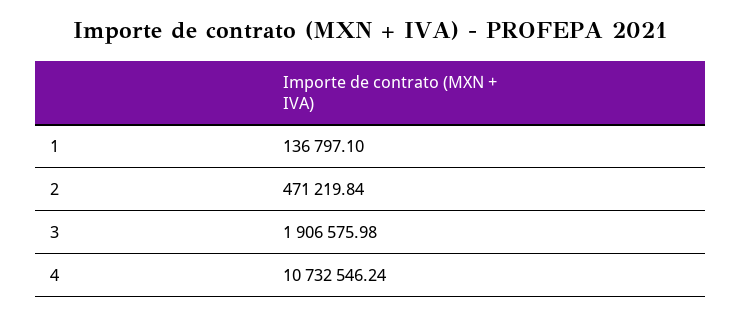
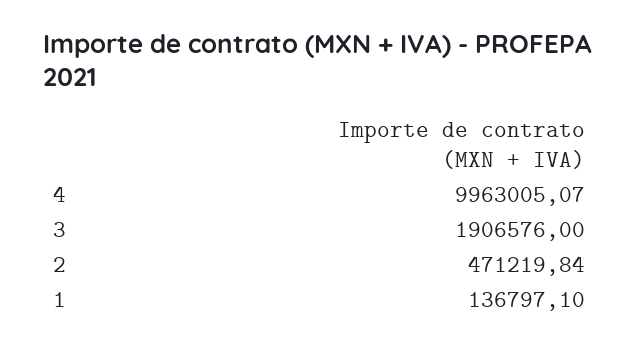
  {
    "1": 136797.1,
    "2": 471219.84,
-   "3": 1906575.98,
+   "3": 1906576,
-   "4": 10732546.24
+   "4": 9963005.07
  }

